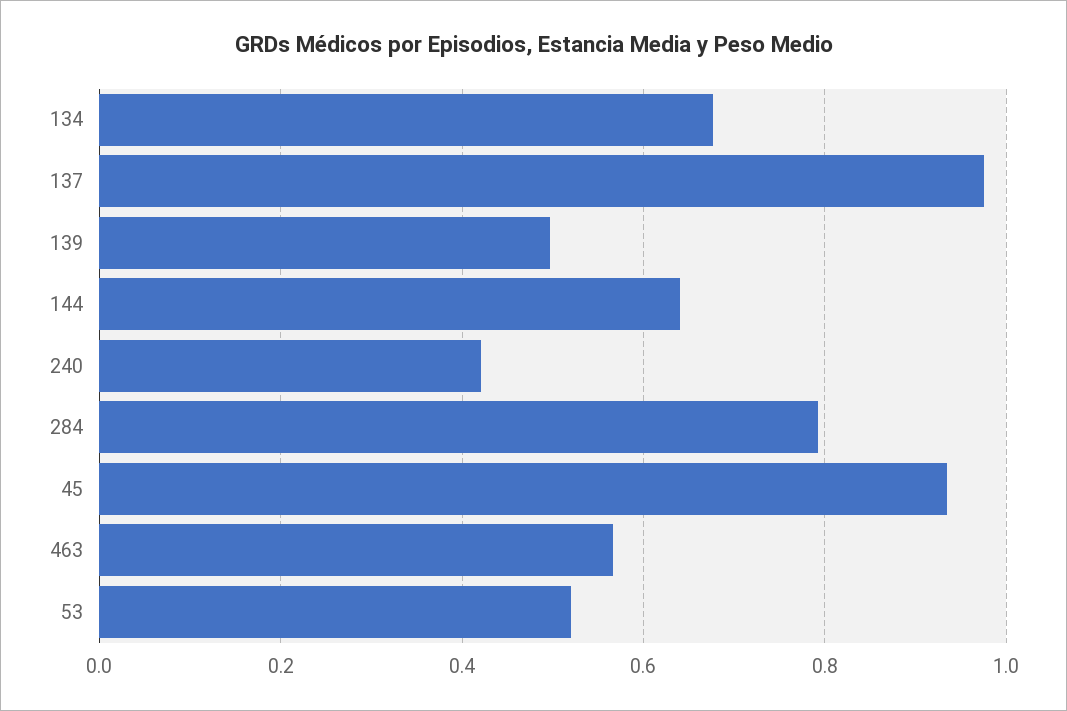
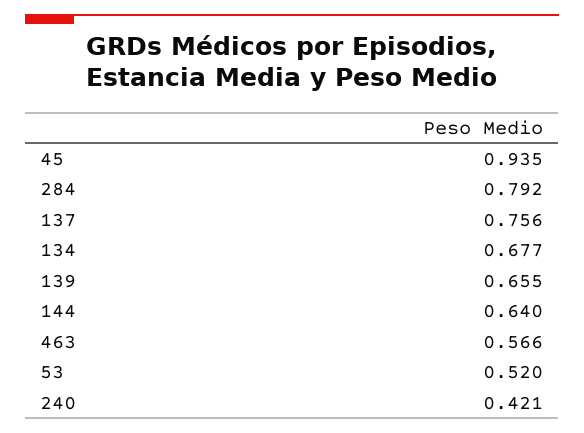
  {
    "134": 0.677,
-   "137": 0.98,
+   "137": 0.756,
-   "139": 0.5,
+   "139": 0.655,
    "144": 0.64,
    "240": 0.421,
    "284": 0.792,
    "45": 0.935,
    "463": 0.566,
    "53": 0.52
  }

